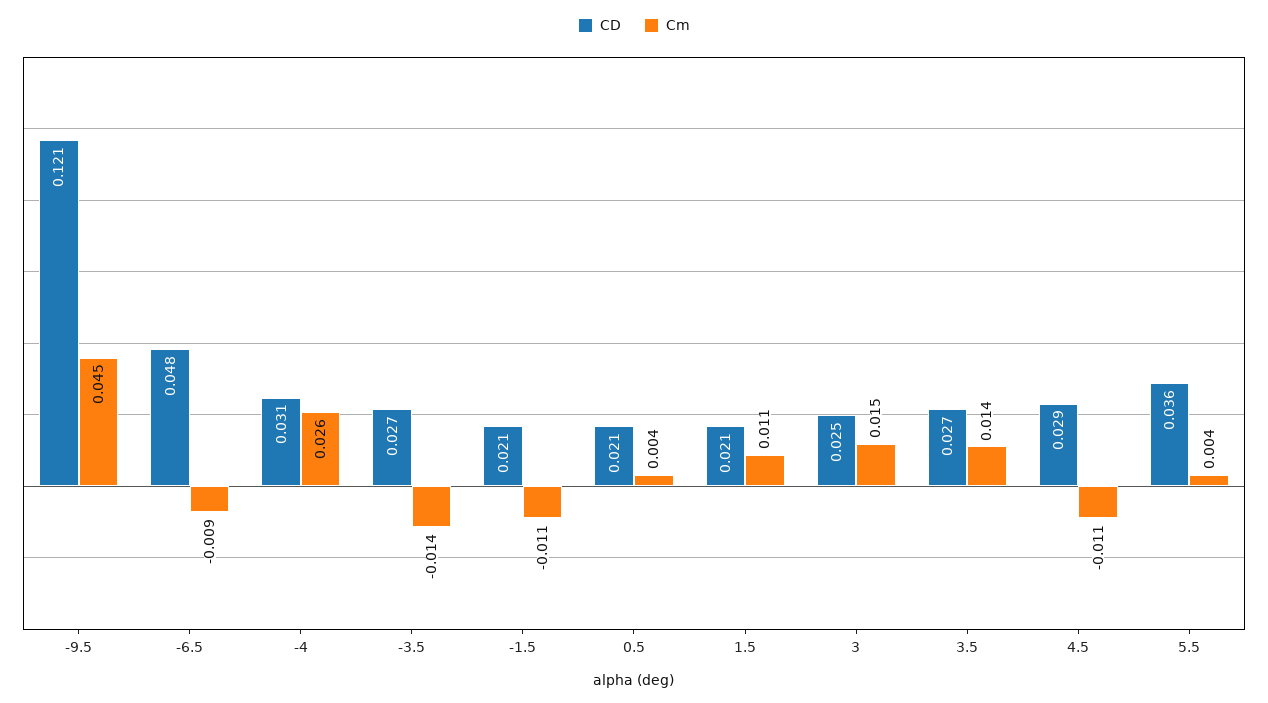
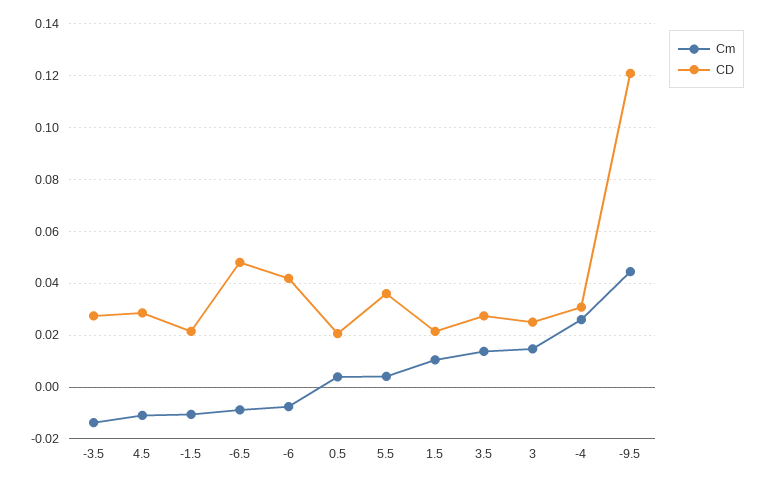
  {
    "CD": {
      "-9.5": 0.121,
      "-6.5": 0.048,
      "-4": 0.031,
      "-3.5": 0.027,
      "-1.5": 0.021,
      "0.5": 0.021,
      "1.5": 0.021,
      "3": 0.025,
      "3.5": 0.027,
      "4.5": 0.029,
-     "5.5": 0.036
+     "5.5": 0.036,
+     "-6": 0.0425
    },
    "Cm": {
      "-9.5": 0.045,
      "-6.5": -0.009,
      "-4": 0.026,
      "-3.5": -0.014,
      "-1.5": -0.011,
      "0.5": 0.004,
      "1.5": 0.011,
      "3": 0.015,
      "3.5": 0.014,
      "4.5": -0.011,
-     "5.5": 0.004
+     "5.5": 0.004,
+     "-6": -0.0075
    }
  }

